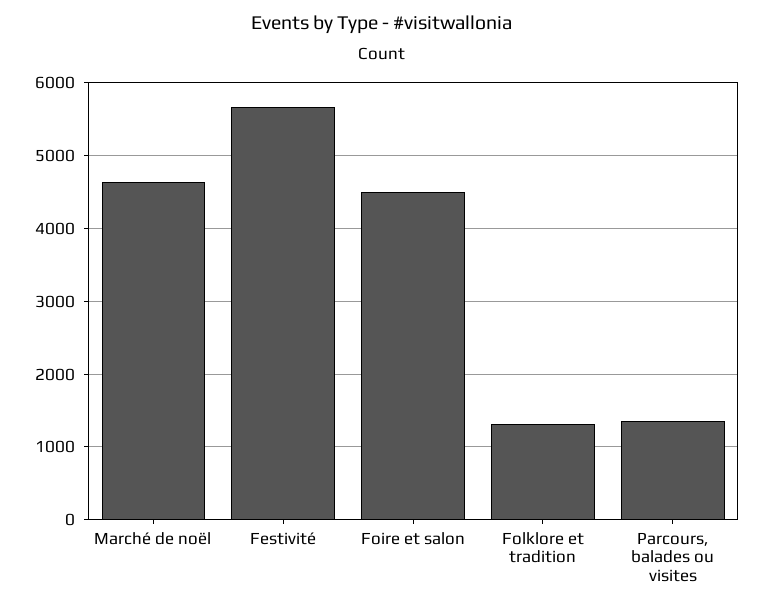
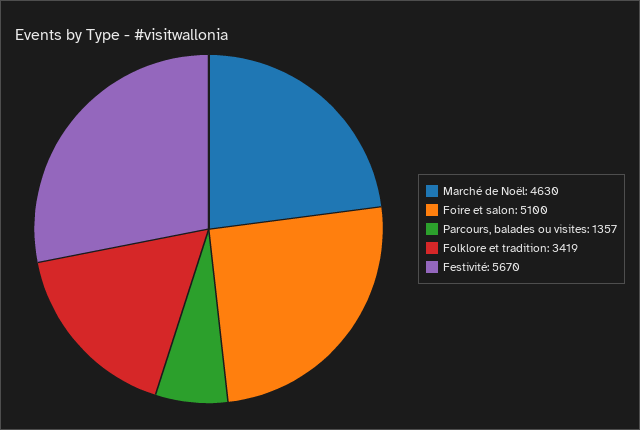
  {
    "Marché de noël": 4630,
    "Festivité": 5670,
-   "Foire et salon": 4500,
+   "Foire et salon": 5100,
-   "Folklore et tradition": 1300,
+   "Folklore et tradition": 3419,
    "Parcours, balades ou visites": 1357
  }

